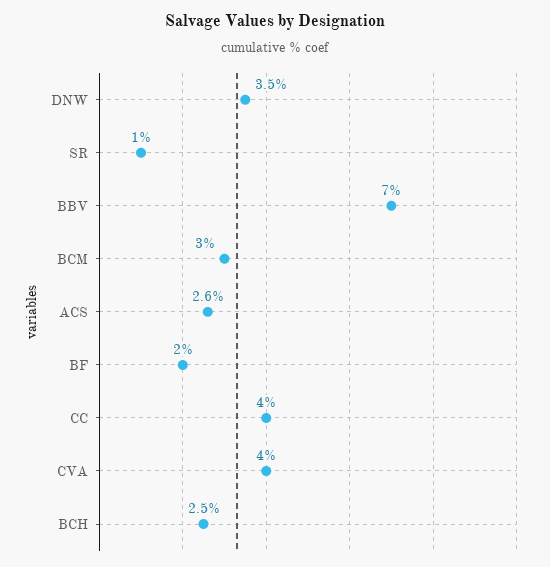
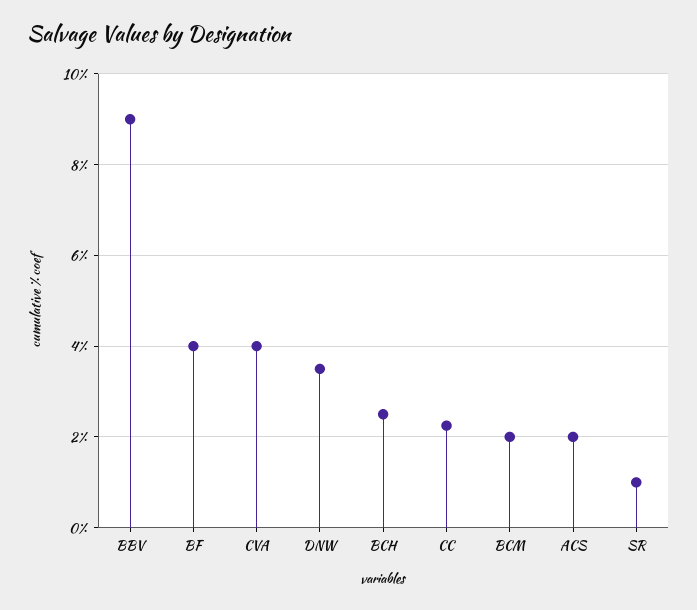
  {
    "DNW": 3.5,
    "SR": 1,
-   "BBV": 7,
+   "BBV": 9,
-   "BCM": 3,
+   "BCM": 2,
-   "ACS": 2.6,
+   "ACS": 2,
-   "BF": 2,
+   "BF": 4,
-   "CC": 4,
+   "CC": 2.2,
    "CVA": 4,
    "BCH": 2.5
  }

